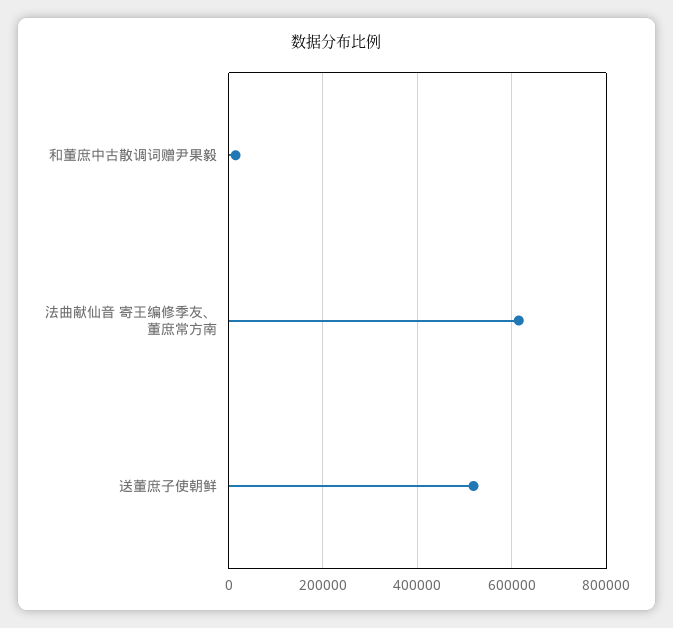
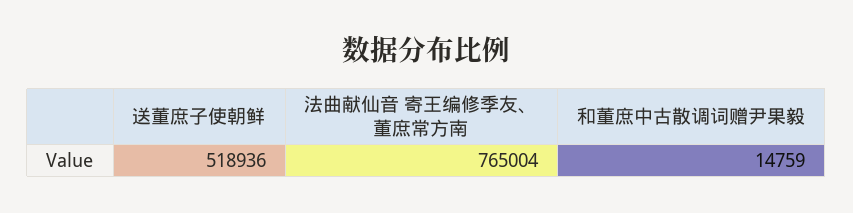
  {
    "和董庶中古散调词赠尹果毅": 14759,
-   "法曲献仙音 寄王编修季友、董庶常方南": 620000,
+   "法曲献仙音 寄王编修季友、董庶常方南": 765004,
    "送董庶子使朝鲜": 518936
  }

